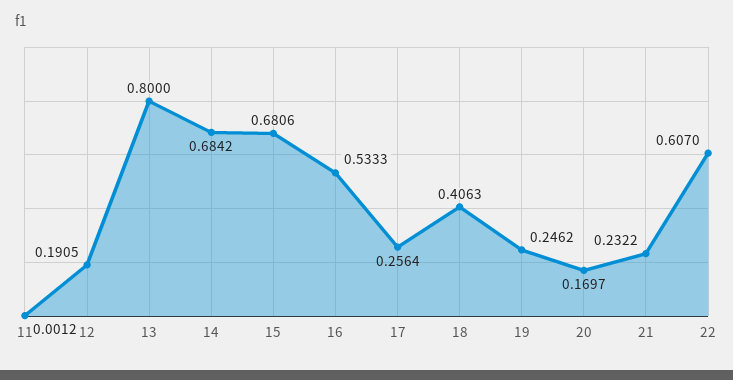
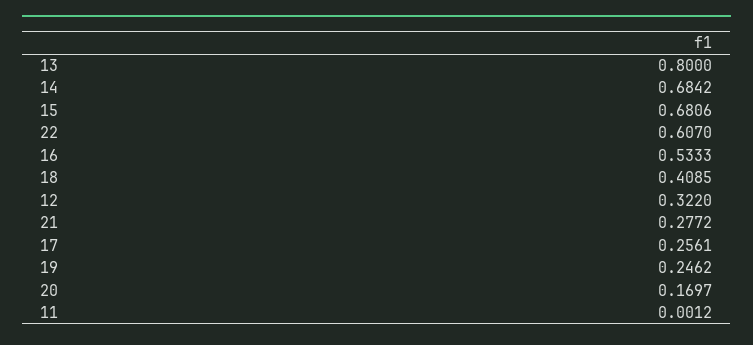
  {
    "11": 0.0012,
-   "12": 0.1905,
+   "12": 0.322,
    "13": 0.8,
    "14": 0.6842,
    "15": 0.6806,
    "16": 0.5333,
-   "17": 0.2564,
+   "17": 0.2561,
-   "18": 0.4063,
+   "18": 0.4085,
    "19": 0.2462,
    "20": 0.1697,
-   "21": 0.2322,
+   "21": 0.2772,
    "22": 0.607
  }

